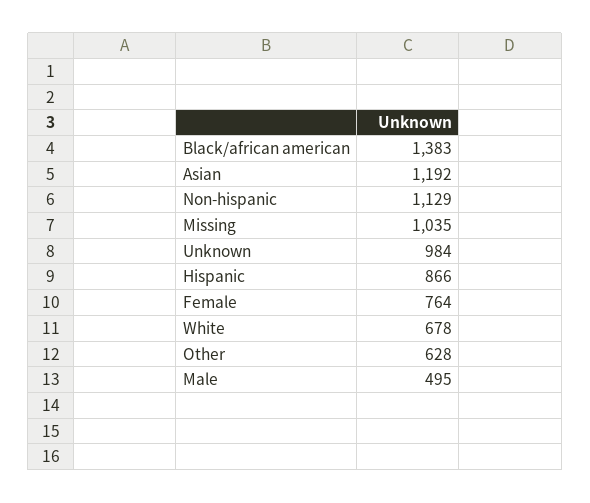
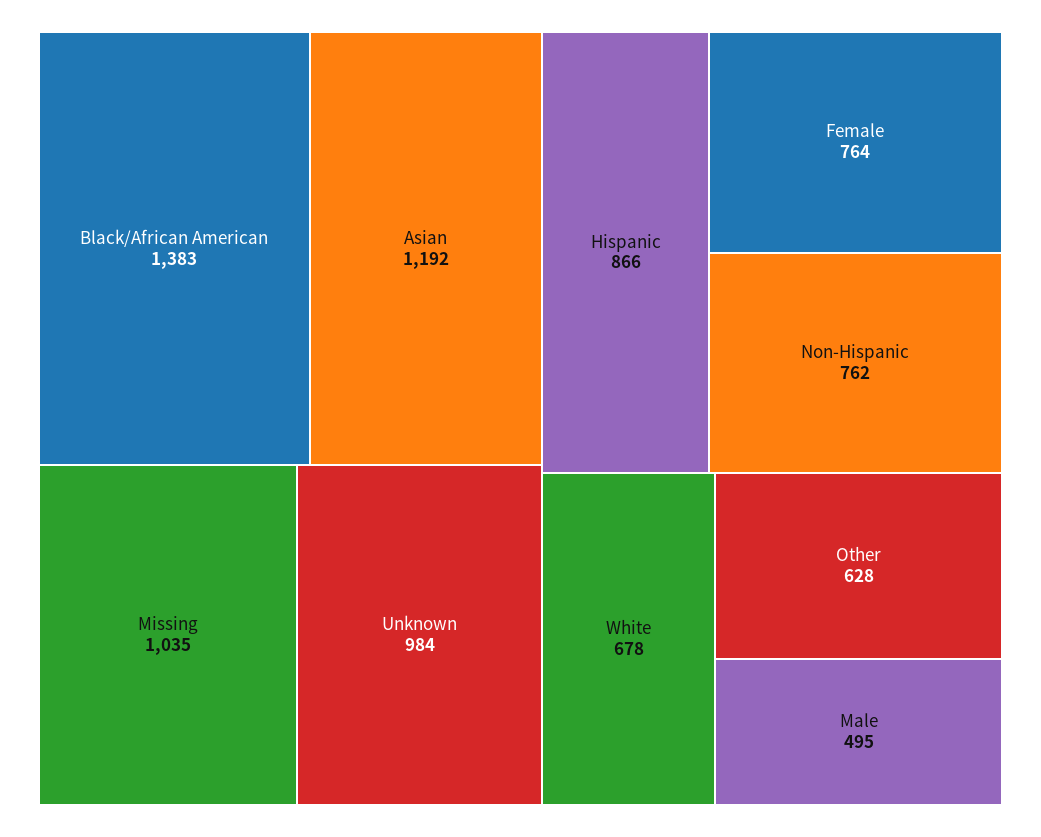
  {
    "Black/african american": 1383,
    "Asian": 1192,
-   "Non-hispanic": 1129,
+   "Non-hispanic": 762,
    "Missing": 1035,
    "Unknown": 984,
    "Hispanic": 866,
    "Female": 764,
    "White": 678,
    "Other": 628,
    "Male": 495
  }

